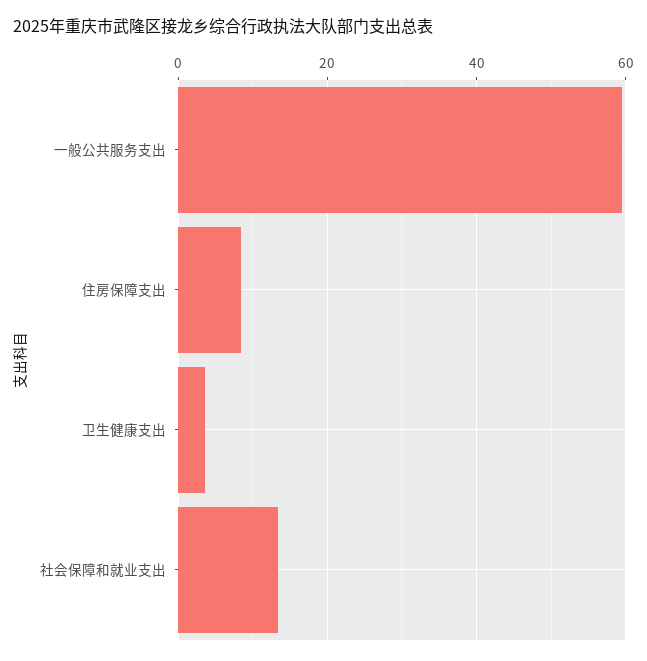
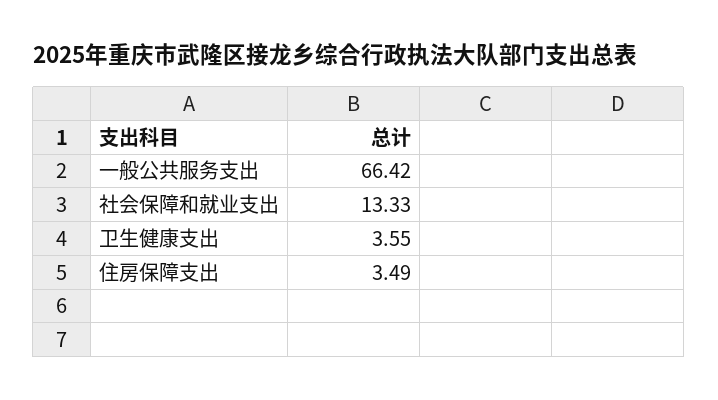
  {
-   "一般公共服务支出": 60,
+   "一般公共服务支出": 66.42,
-   "住房保障支出": 8,
+   "住房保障支出": 3.49,
    "卫生健康支出": 3.55,
    "社会保障和就业支出": 13.33
  }

